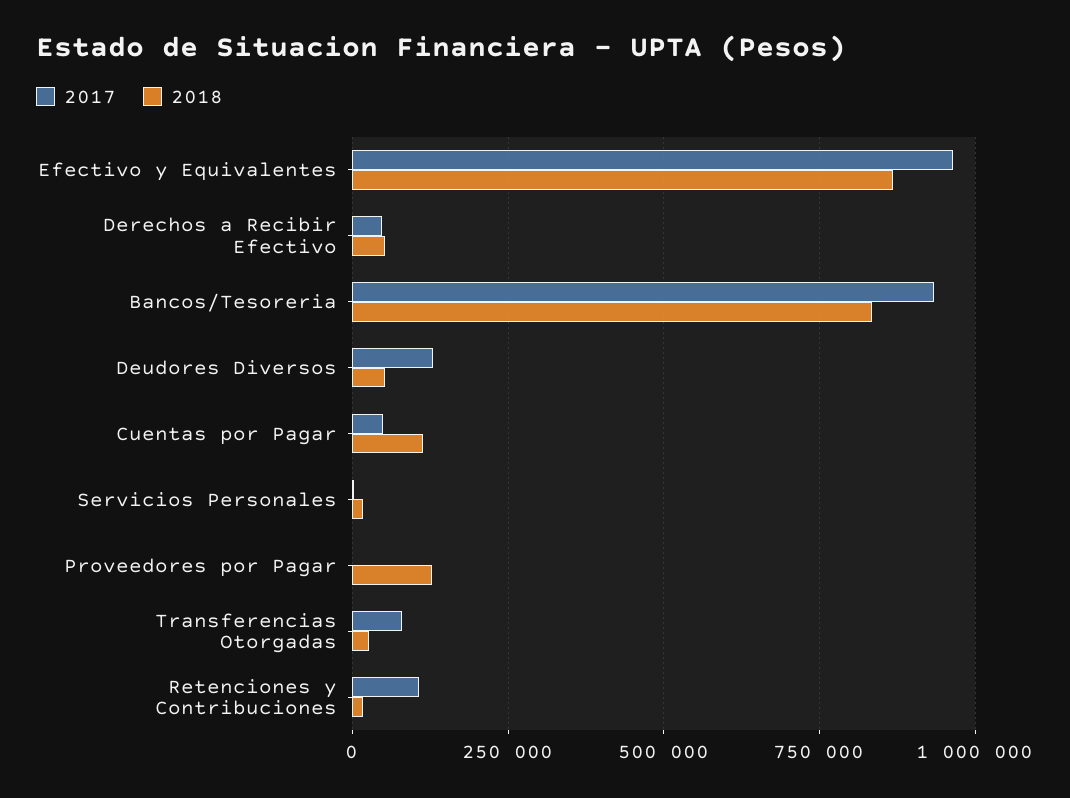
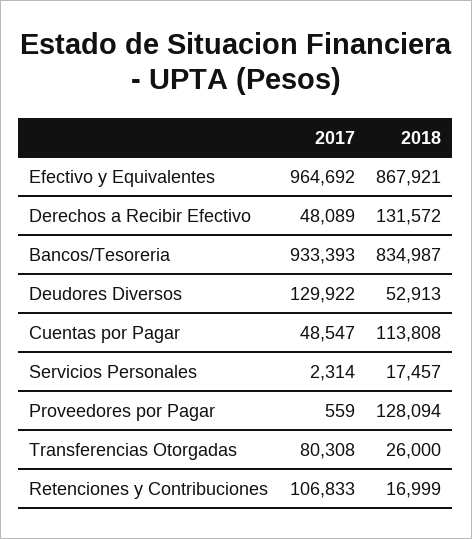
  {
    "2017": {
      "Efectivo y Equivalentes": 964692,
      "Derechos a Recibir Efectivo": 48089,
      "Bancos/Tesoreria": 933393,
      "Deudores Diversos": 129922,
      "Cuentas por Pagar": 48547,
      "Servicios Personales": 2314,
      "Proveedores por Pagar": 559,
      "Transferencias Otorgadas": 80308,
      "Retenciones y Contribuciones": 106833
    },
    "2018": {
      "Efectivo y Equivalentes": 867921,
-     "Derechos a Recibir Efectivo": 50000,
+     "Derechos a Recibir Efectivo": 131572,
      "Bancos/Tesoreria": 834987,
      "Deudores Diversos": 52913,
      "Cuentas por Pagar": 113808,
      "Servicios Personales": 17457,
      "Proveedores por Pagar": 128094,
      "Transferencias Otorgadas": 26000,
      "Retenciones y Contribuciones": 16999
    }
  }

